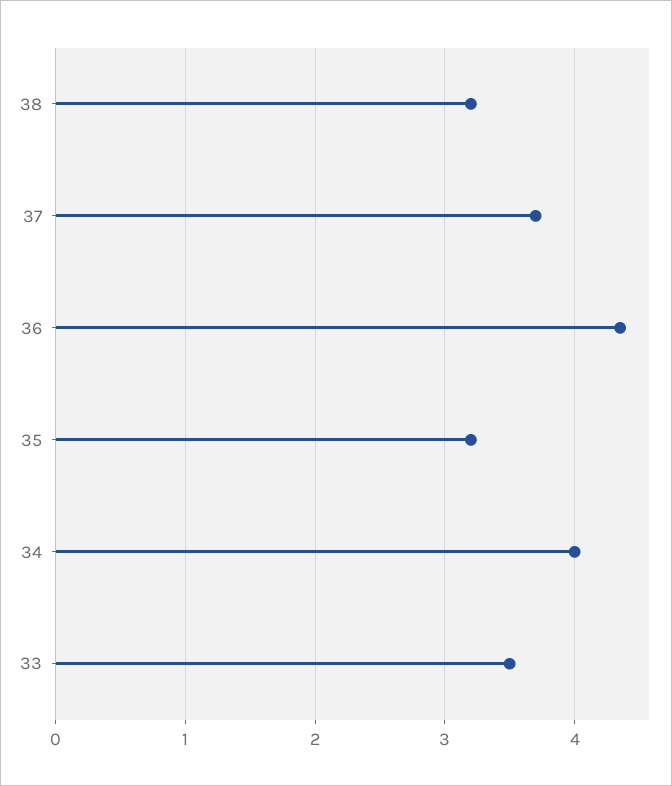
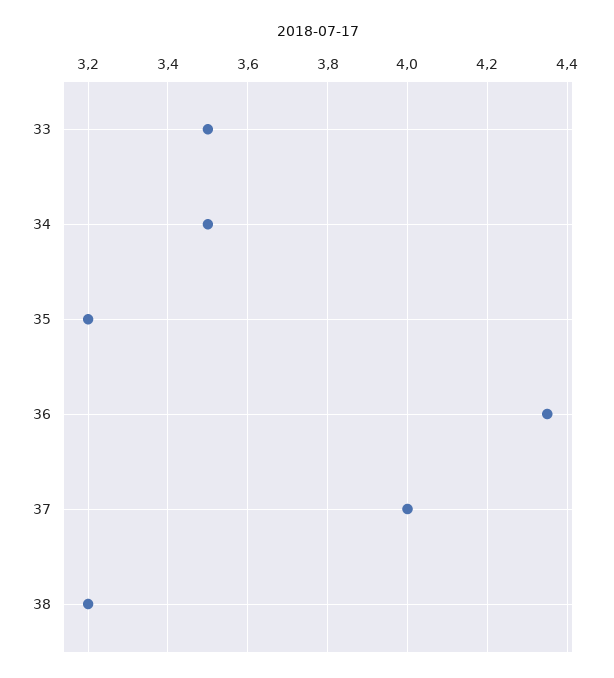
  {
    "38": 3.2,
-   "37": 3.7,
+   "37": 4,
    "36": 4.35,
    "35": 3.2,
-   "34": 4,
+   "34": 3.5,
    "33": 3.5
  }

